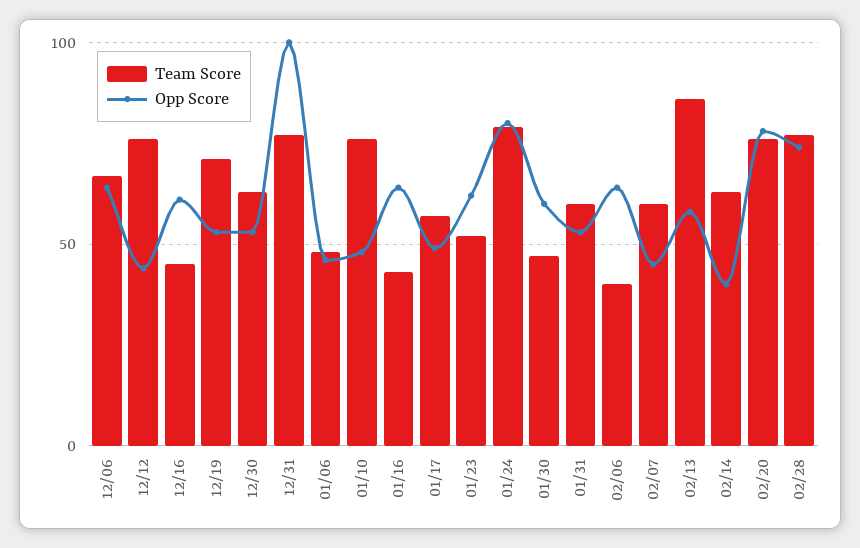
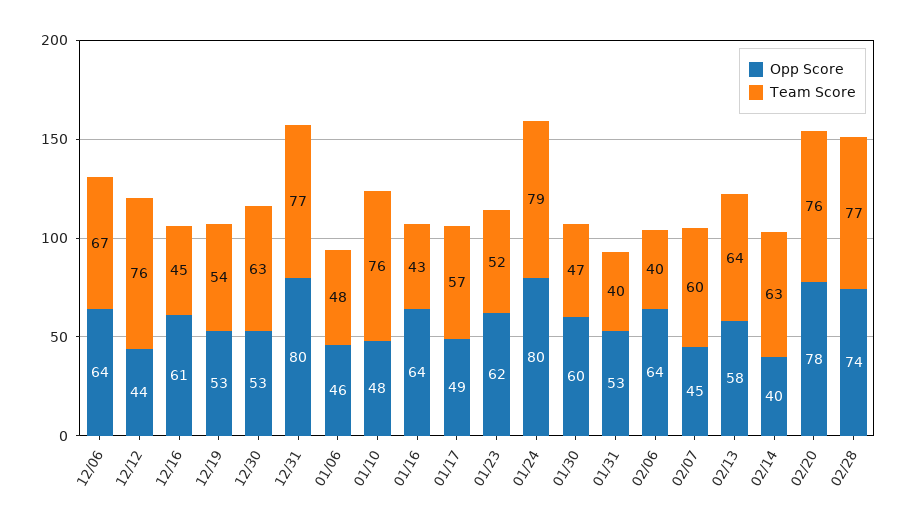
  {
    "Team Score": {
      "12/06": 67,
      "12/12": 76,
      "12/16": 45,
-     "12/19": 70,
+     "12/19": 54,
      "12/30": 63,
      "12/31": 77,
      "01/06": 48,
      "01/10": 76,
      "01/16": 43,
      "01/17": 57,
      "01/23": 52,
      "01/24": 79,
      "01/30": 47,
-     "01/31": 60,
+     "01/31": 40,
      "02/06": 40,
      "02/07": 60,
-     "02/13": 85,
+     "02/13": 64,
      "02/14": 63,
      "02/20": 76,
      "02/28": 77
    },
    "Opp Score": {
      "12/06": 64,
      "12/12": 44,
      "12/16": 61,
      "12/19": 53,
      "12/30": 53,
-     "12/31": 100,
+     "12/31": 80,
      "01/06": 46,
      "01/10": 48,
      "01/16": 64,
      "01/17": 49,
      "01/23": 62,
      "01/24": 80,
      "01/30": 60,
      "01/31": 53,
      "02/06": 64,
      "02/07": 45,
      "02/13": 58,
      "02/14": 40,
      "02/20": 78,
      "02/28": 74
    }
  }

